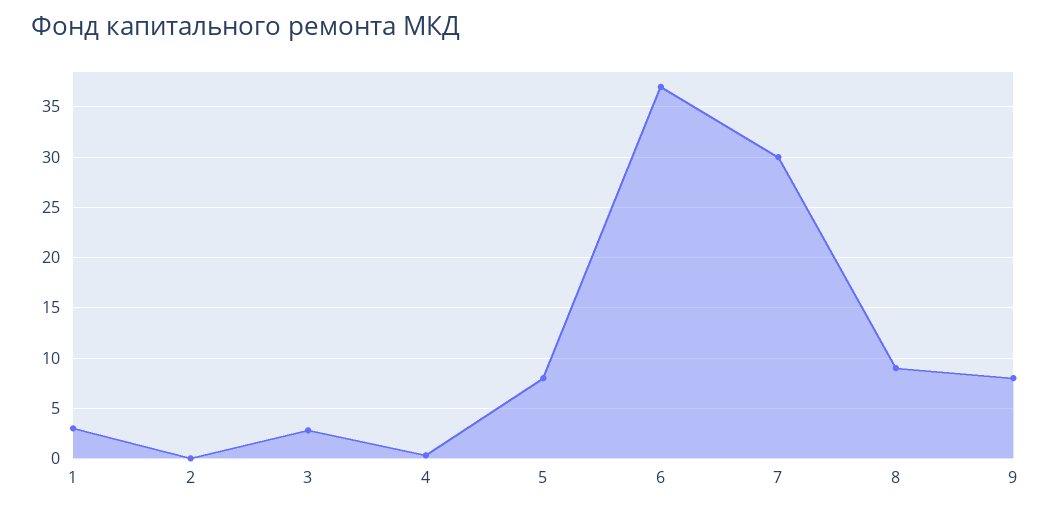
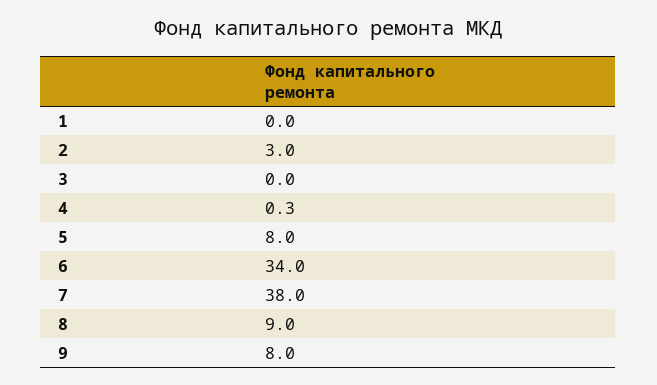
  {
-   "1": 3,
+   "1": 0,
-   "2": 0,
+   "2": 3,
-   "3": 3,
+   "3": 0,
    "4": 0.3,
    "5": 8,
-   "6": 37,
+   "6": 34,
-   "7": 30,
+   "7": 38,
    "8": 9,
    "9": 8
  }

